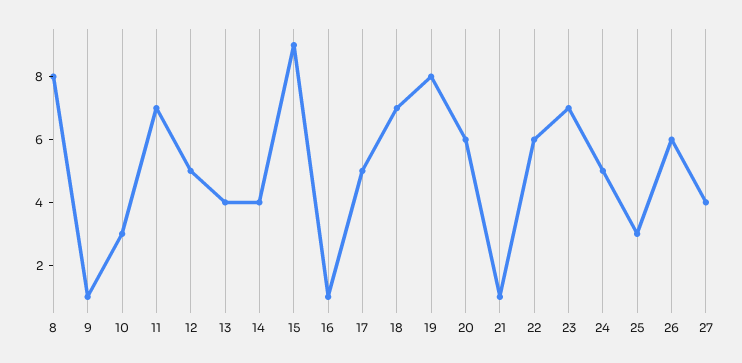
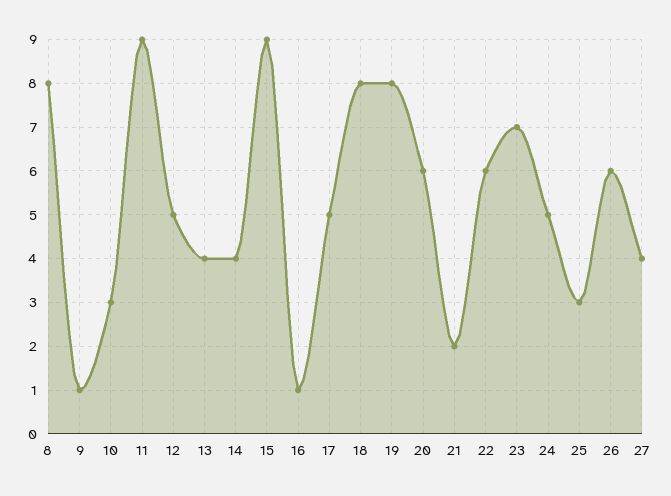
  {
    "8": 8,
    "9": 1,
    "10": 3,
-   "11": 7,
+   "11": 9,
    "12": 5,
    "13": 4,
    "14": 4,
    "15": 9,
    "16": 1,
    "17": 5,
-   "18": 7,
+   "18": 8,
    "19": 8,
    "20": 6,
-   "21": 1,
+   "21": 2,
    "22": 6,
    "23": 7,
    "24": 5,
    "25": 3,
    "26": 6,
    "27": 4
  }

